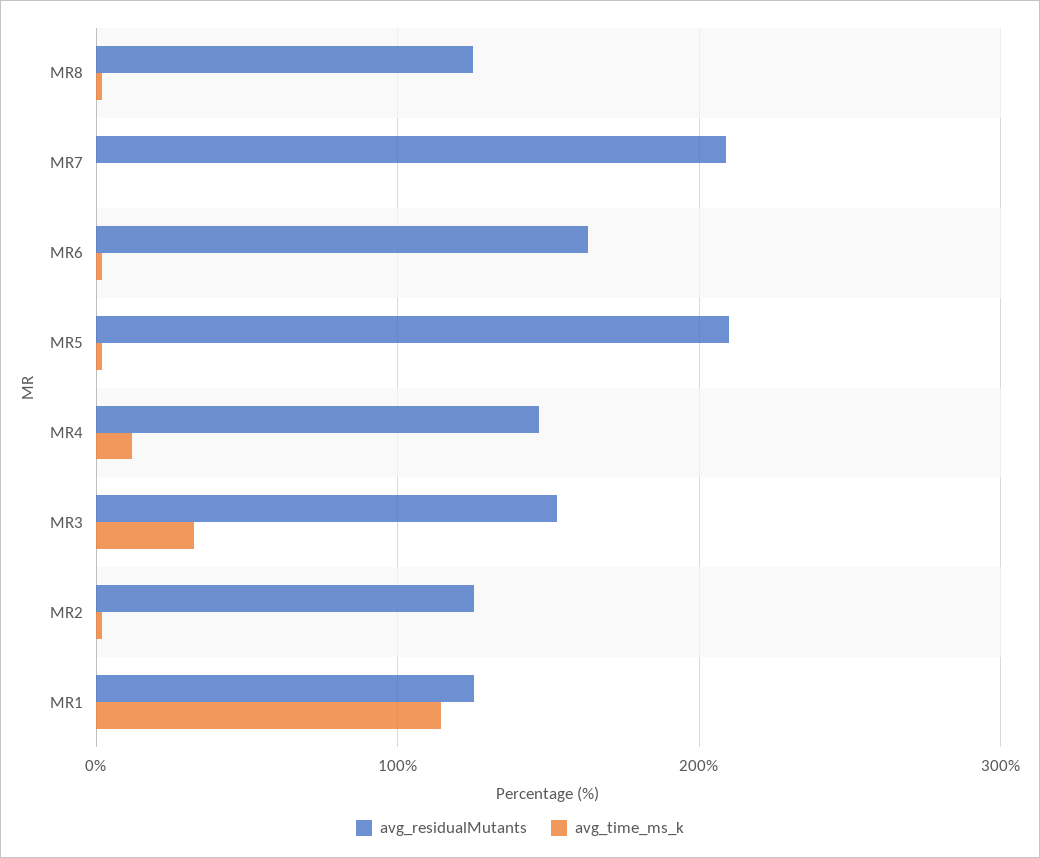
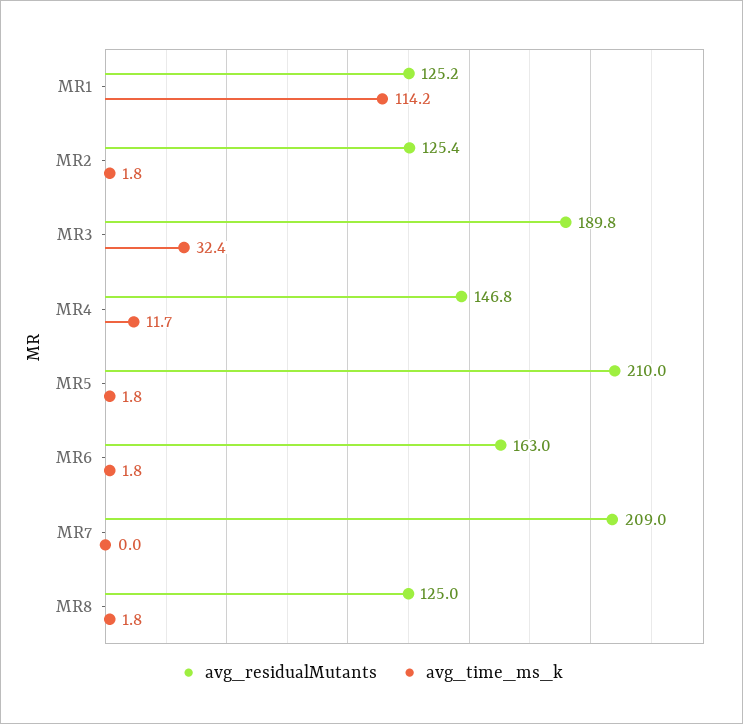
  {
    "avg_residualMutants": {
      "MR8": 125,
      "MR7": 209,
      "MR6": 163,
      "MR5": 210,
      "MR4": 146.8,
-     "MR3": 150,
+     "MR3": 189.8,
      "MR2": 125.4,
      "MR1": 125.2
    },
    "avg_time_ms_k": {
      "MR8": 1.8,
      "MR7": 0,
      "MR6": 1.8,
      "MR5": 1.8,
      "MR4": 11.7,
      "MR3": 32.4,
      "MR2": 1.8,
      "MR1": 114.2
    }
  }

